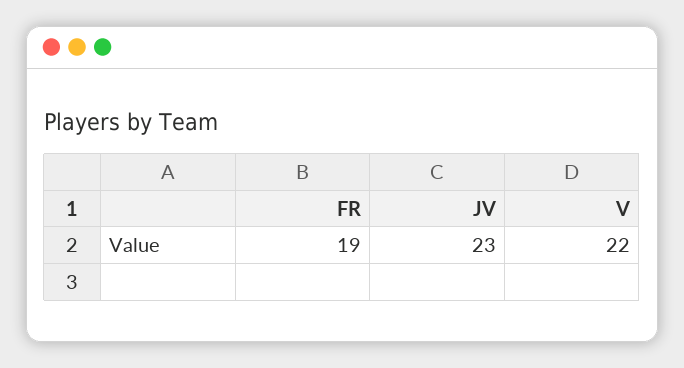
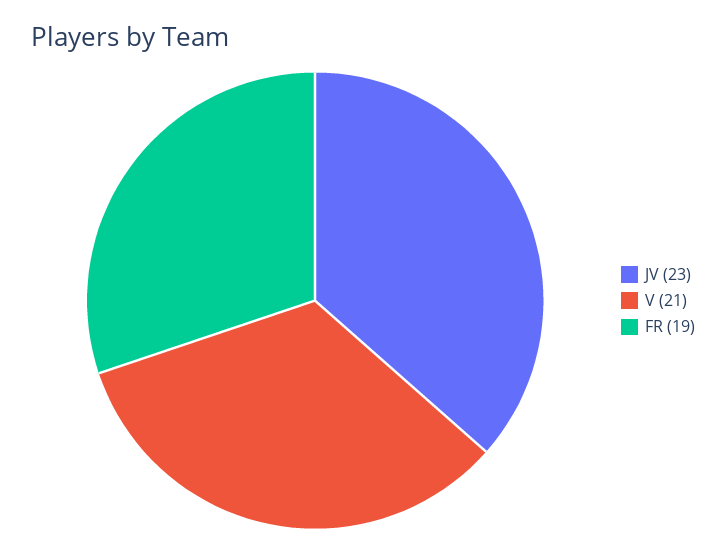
  {
    "FR": 19,
    "JV": 23,
-   "V": 22
+   "V": 21
  }

